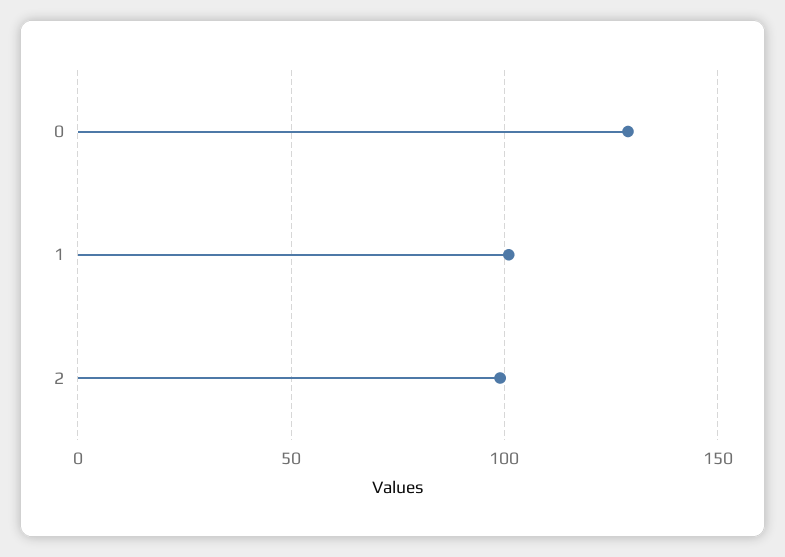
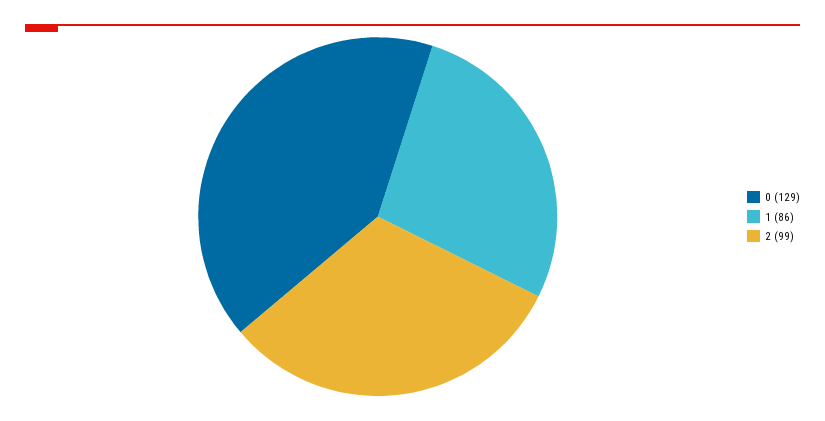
  {
    "0": 129,
-   "1": 100,
+   "1": 86,
    "2": 99
  }

